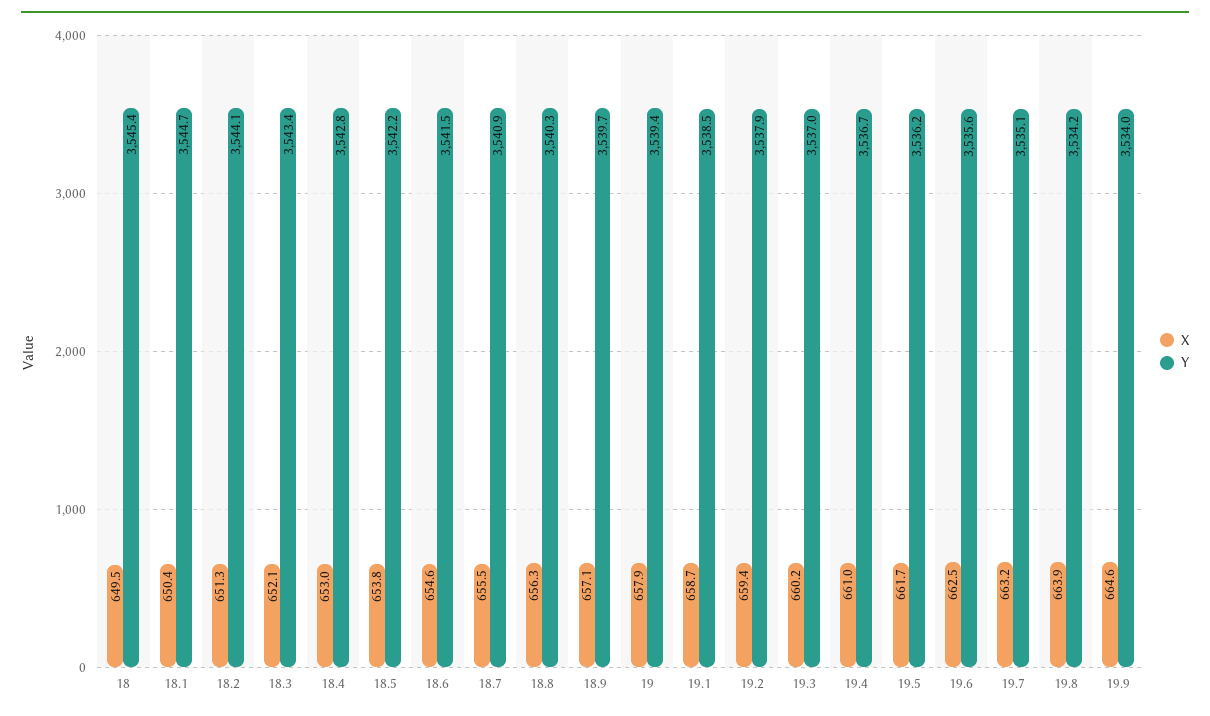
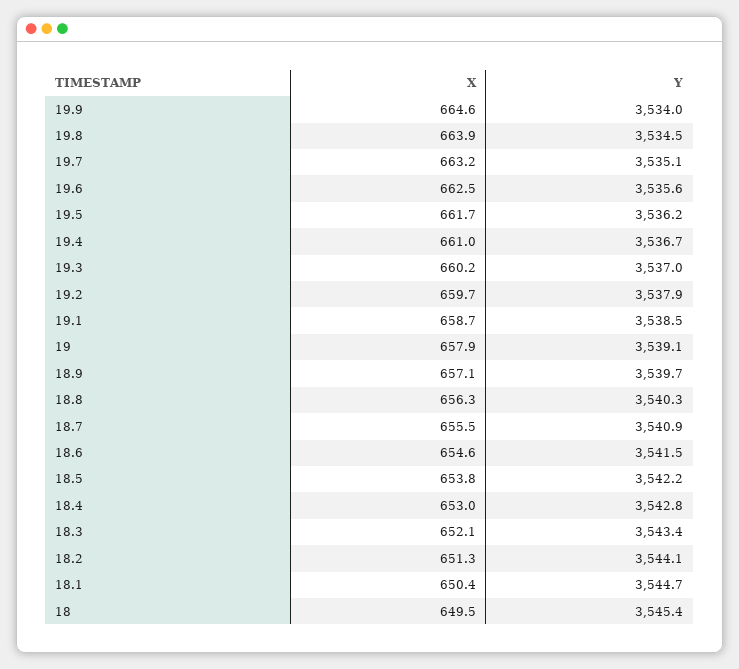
  {
    "X": {
      "18": 649.5,
      "18.1": 650.4,
      "18.2": 651.3,
      "18.3": 652.1,
      "18.4": 653,
      "18.5": 653.8,
      "18.6": 654.6,
      "18.7": 655.5,
      "18.8": 656.3,
      "18.9": 657.1,
      "19": 657.9,
      "19.1": 658.7,
-     "19.2": 659.4,
+     "19.2": 659.7,
      "19.3": 660.2,
      "19.4": 661,
      "19.5": 661.7,
      "19.6": 662.5,
      "19.7": 663.2,
      "19.8": 663.9,
      "19.9": 664.6
    },
    "Y": {
      "18": 3545.4,
      "18.1": 3544.7,
      "18.2": 3544.1,
      "18.3": 3543.4,
      "18.4": 3542.8,
      "18.5": 3542.2,
      "18.6": 3541.5,
      "18.7": 3540.9,
      "18.8": 3540.3,
      "18.9": 3539.7,
-     "19": 3539.4,
+     "19": 3539.1,
      "19.1": 3538.5,
      "19.2": 3537.9,
      "19.3": 3537,
      "19.4": 3536.7,
      "19.5": 3536.2,
      "19.6": 3535.6,
      "19.7": 3535.1,
-     "19.8": 3534.2,
+     "19.8": 3534.5,
      "19.9": 3534
    }
  }

